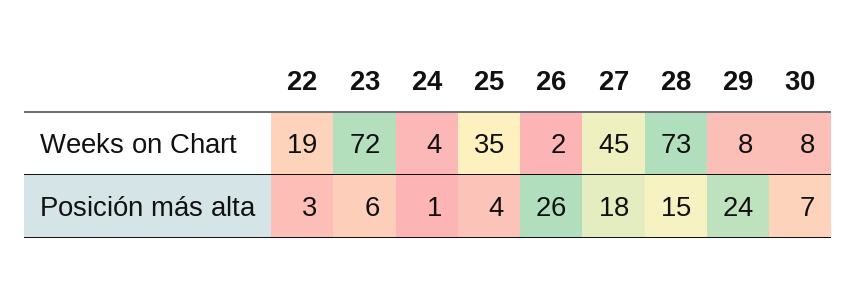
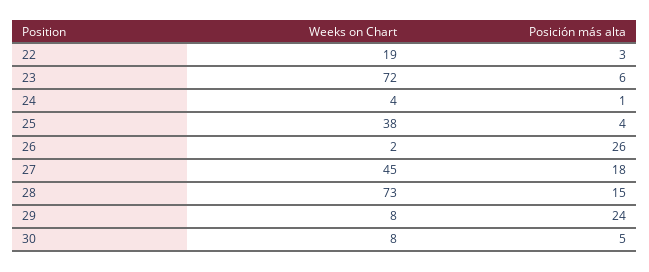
  {
    "22": {
      "Weeks on Chart": 19,
      "Posición más alta": 3
    },
    "23": {
      "Weeks on Chart": 72,
      "Posición más alta": 6
    },
    "24": {
      "Weeks on Chart": 4,
      "Posición más alta": 1
    },
    "25": {
-     "Weeks on Chart": 35,
+     "Weeks on Chart": 38,
      "Posición más alta": 4
    },
    "26": {
      "Weeks on Chart": 2,
      "Posición más alta": 26
    },
    "27": {
      "Weeks on Chart": 45,
      "Posición más alta": 18
    },
    "28": {
      "Weeks on Chart": 73,
      "Posición más alta": 15
    },
    "29": {
      "Weeks on Chart": 8,
      "Posición más alta": 24
    },
    "30": {
      "Weeks on Chart": 8,
-     "Posición más alta": 7
+     "Posición más alta": 5
    }
  }

